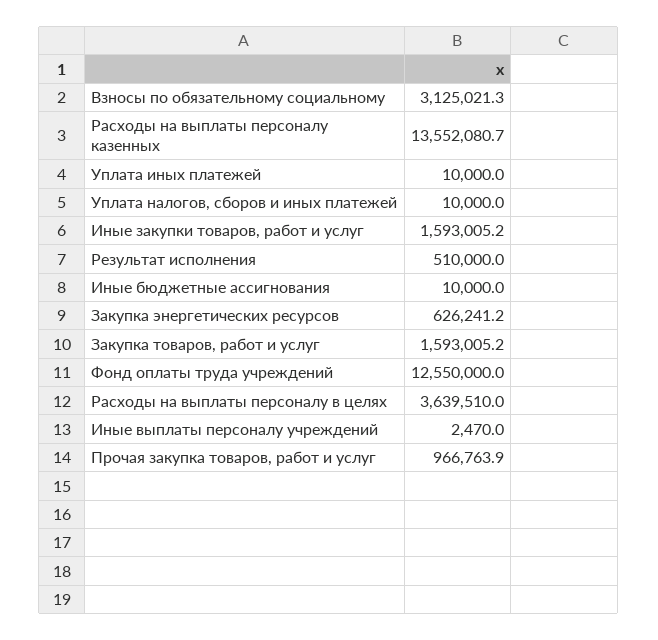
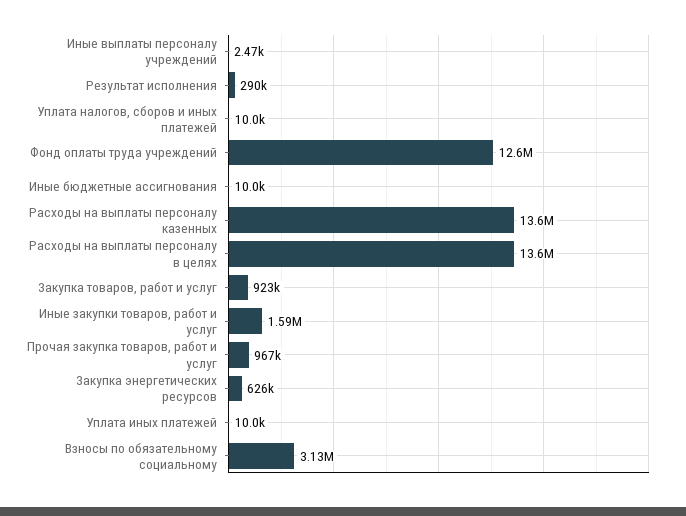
  {
    "Взносы по обязательному социальному": 3125021.3,
    "Расходы на выплаты персоналу казенных": 13552080.7,
    "Уплата иных платежей": 10000,
    "Уплата налогов, сборов и иных платежей": 10000,
    "Иные закупки товаров, работ и услуг": 1593005.2,
-   "Результат исполнения": 510000,
+   "Результат исполнения": 290000,
    "Иные бюджетные ассигнования": 10000,
    "Закупка энергетических ресурсов": 626241.2,
-   "Закупка товаров, работ и услуг": 1593005.2,
+   "Закупка товаров, работ и услуг": 923000,
    "Фонд оплаты труда учреждений": 12550000,
-   "Расходы на выплаты персоналу в целях": 3639510,
+   "Расходы на выплаты персоналу в целях": 13600000,
    "Иные выплаты персоналу учреждений": 2470,
    "Прочая закупка товаров, работ и услуг": 966763.9
  }

